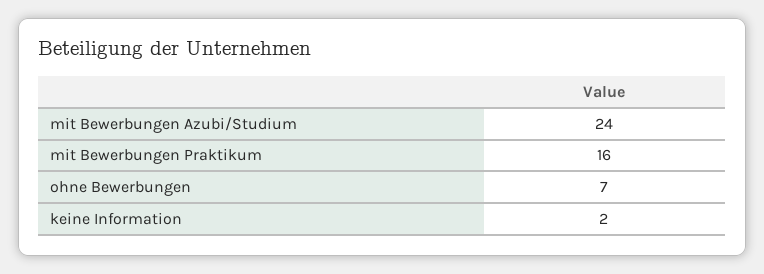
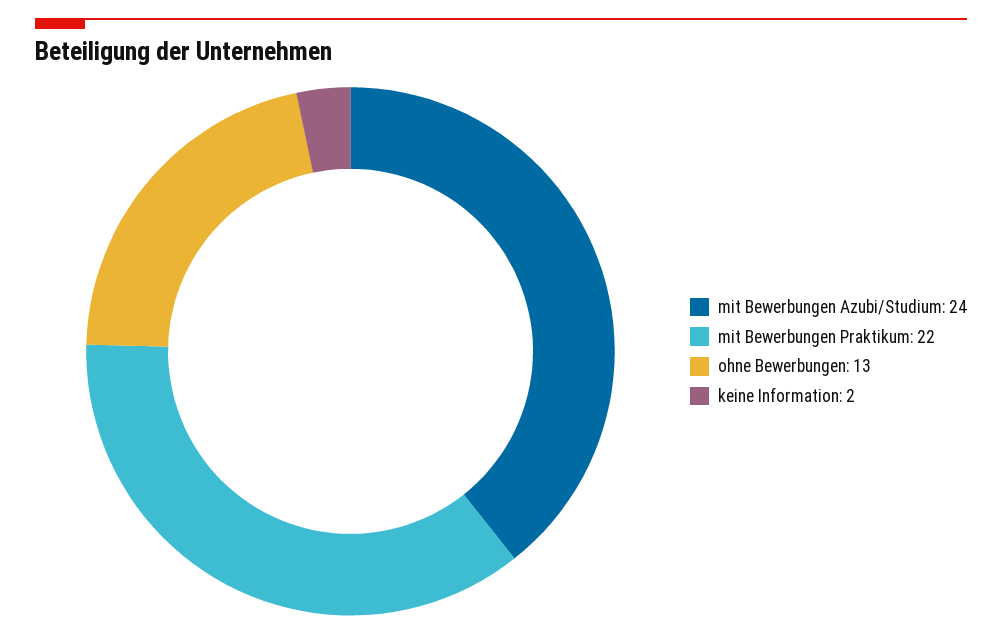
  {
    "mit Bewerbungen Azubi/Studium": 24,
-   "mit Bewerbungen Praktikum": 16,
+   "mit Bewerbungen Praktikum": 22,
-   "ohne Bewerbungen": 7,
+   "ohne Bewerbungen": 13,
    "keine Information": 2
  }

